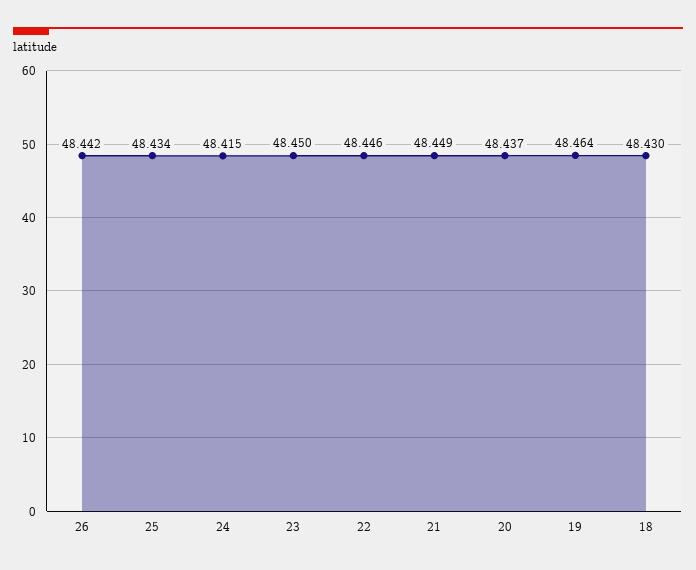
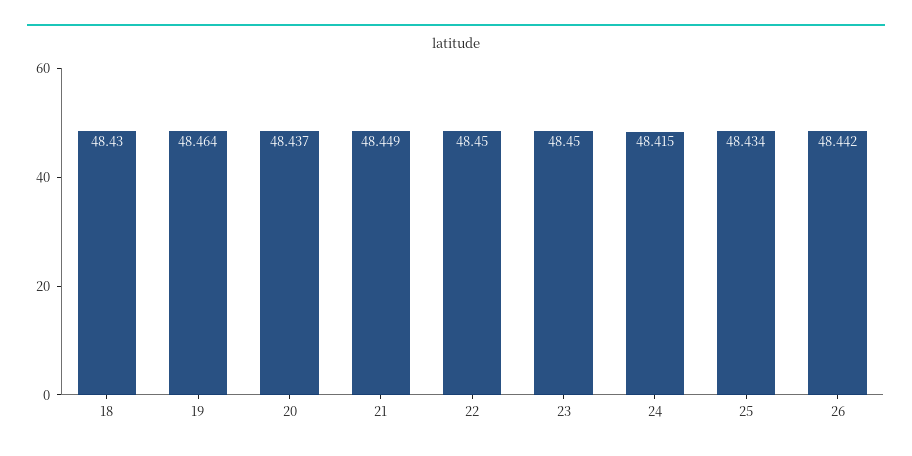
  {
    "26": 48.442,
    "25": 48.434,
    "24": 48.415,
    "23": 48.45,
-   "22": 48.446,
+   "22": 48.45,
    "21": 48.449,
    "20": 48.437,
    "19": 48.464,
    "18": 48.43
  }

